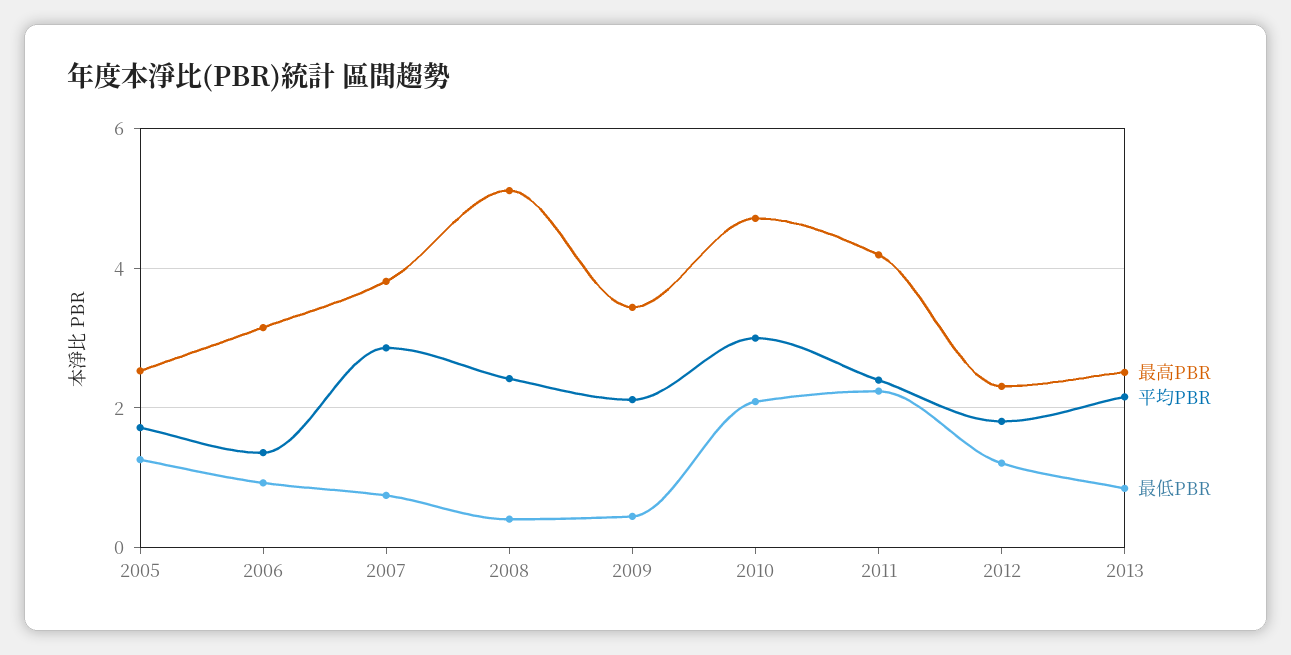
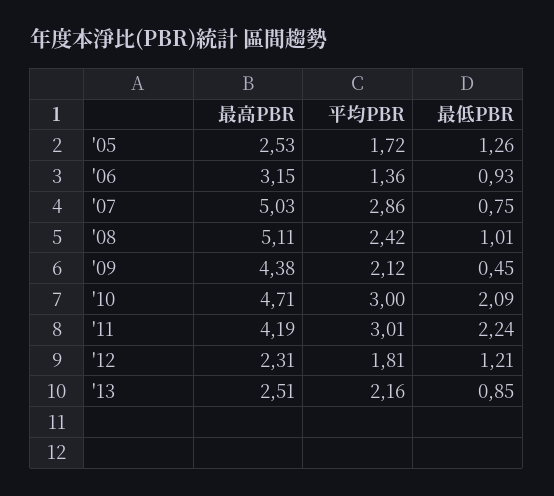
  {
    "最高PBR": {
      "2005": 2.53,
      "2006": 3.15,
-     "2007": 3.8,
+     "2007": 5.03,
      "2008": 5.11,
-     "2009": 3.4,
+     "2009": 4.38,
      "2010": 4.71,
      "2011": 4.19,
      "2012": 2.31,
      "2013": 2.51
    },
    "平均PBR": {
      "2005": 1.72,
      "2006": 1.36,
      "2007": 2.86,
      "2008": 2.42,
      "2009": 2.12,
      "2010": 3,
-     "2011": 2.4,
+     "2011": 3.01,
      "2012": 1.81,
      "2013": 2.16
    },
    "最低PBR": {
      "2005": 1.26,
      "2006": 0.93,
      "2007": 0.75,
-     "2008": 0.4,
+     "2008": 1.01,
      "2009": 0.45,
      "2010": 2.09,
      "2011": 2.24,
      "2012": 1.21,
      "2013": 0.85
    }
  }

